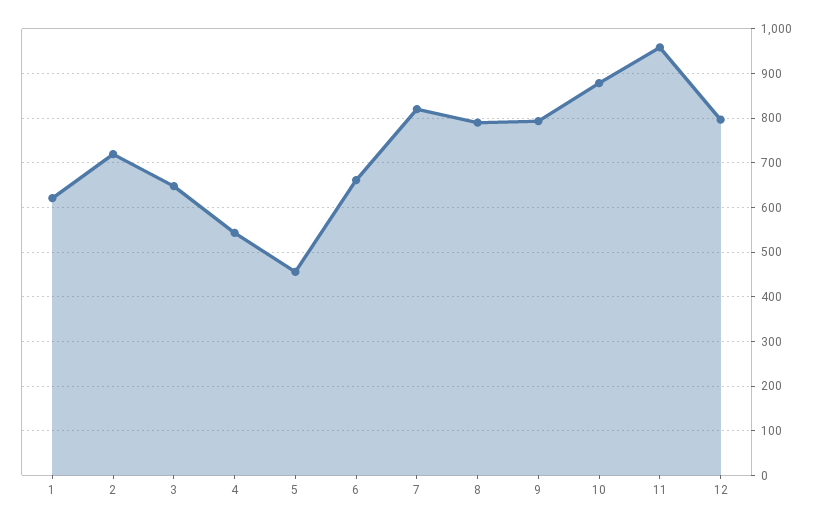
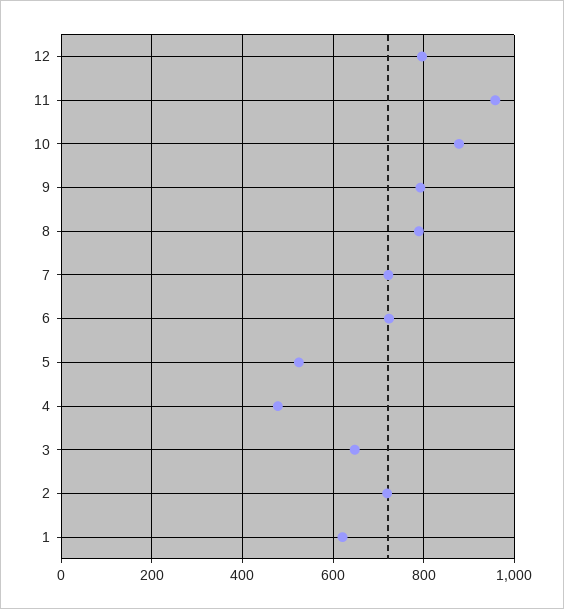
  {
    "1": 620,
    "2": 720,
    "3": 640,
-   "4": 540,
+   "4": 480,
-   "5": 460,
+   "5": 520,
-   "6": 660,
+   "6": 720,
-   "7": 820,
+   "7": 720,
    "8": 780,
    "9": 800,
    "10": 880,
    "11": 960,
    "12": 800
  }

